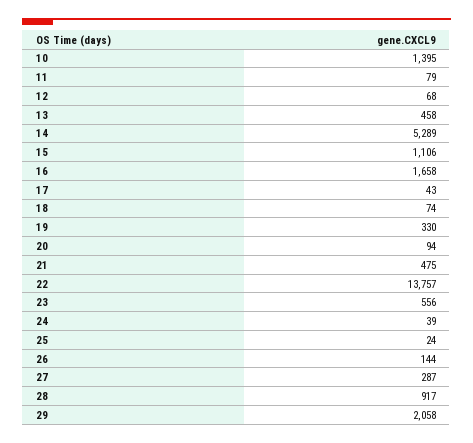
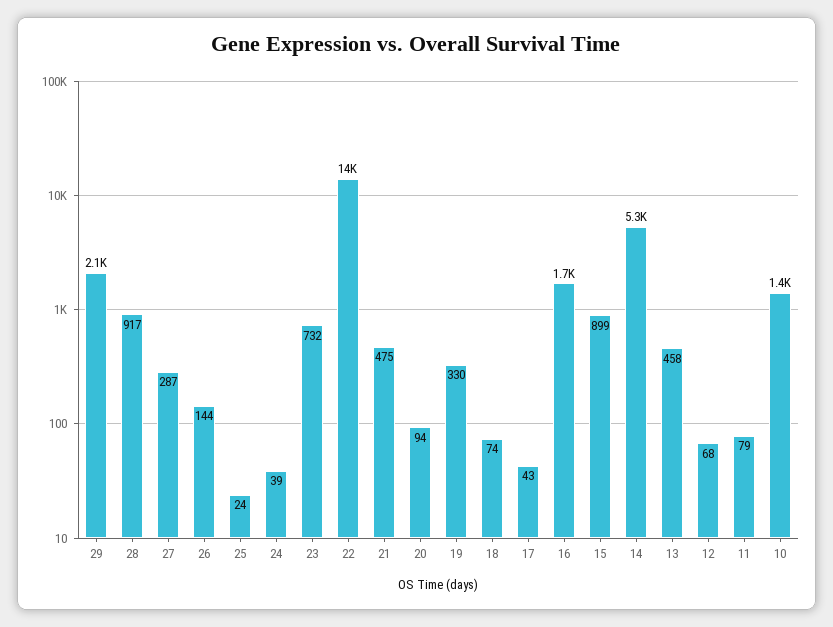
  {
    "10": 1395,
    "11": 79,
    "12": 68,
    "13": 458,
    "14": 5289,
-   "15": 1106,
+   "15": 899,
    "16": 1658,
    "17": 43,
    "18": 74,
    "19": 330,
    "20": 94,
    "21": 475,
    "22": 13757,
-   "23": 556,
+   "23": 732,
    "24": 39,
    "25": 24,
    "26": 144,
    "27": 287,
    "28": 917,
    "29": 2058
  }

